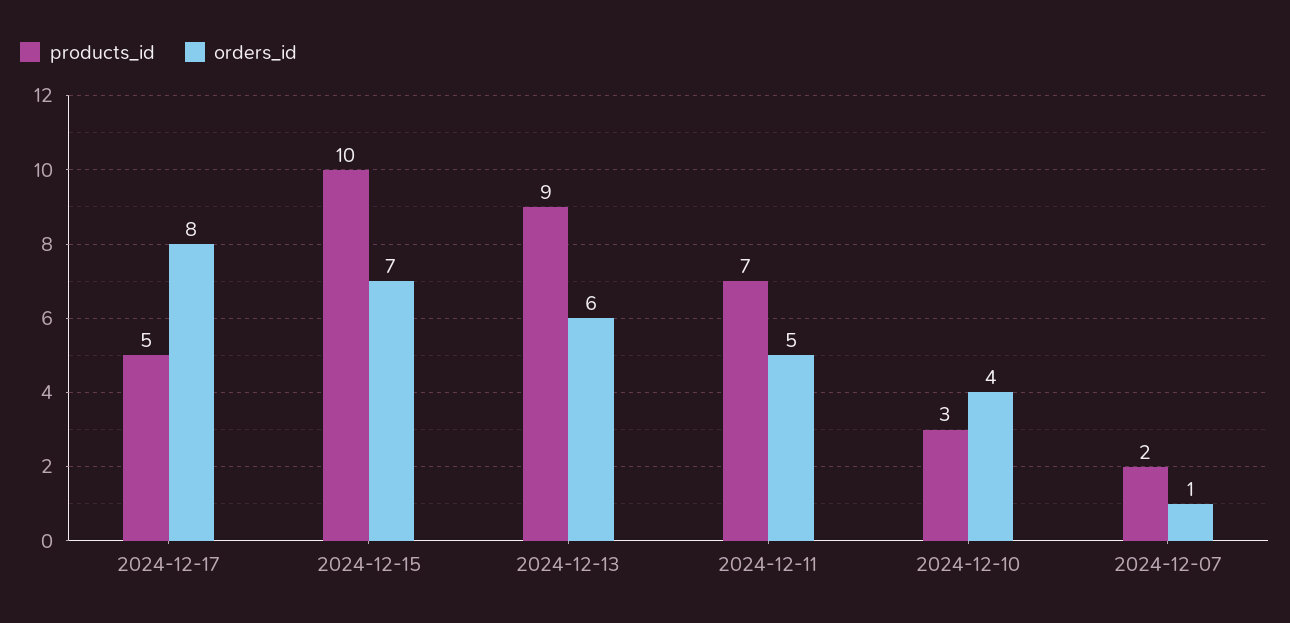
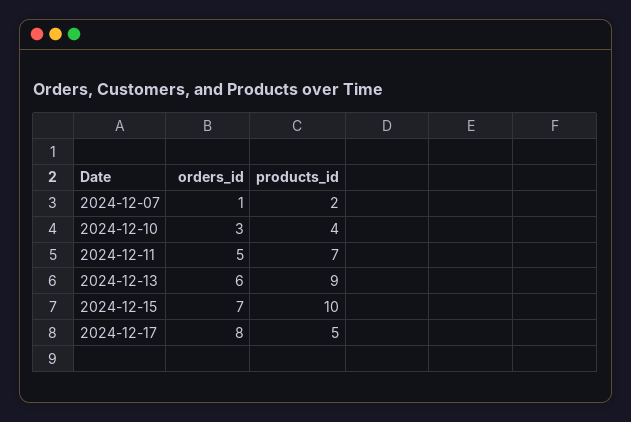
  {
    "products_id": {
      "2024-12-17": 5,
      "2024-12-15": 10,
      "2024-12-13": 9,
      "2024-12-11": 7,
-     "2024-12-10": 3,
+     "2024-12-10": 4,
      "2024-12-07": 2
    },
    "orders_id": {
      "2024-12-17": 8,
      "2024-12-15": 7,
      "2024-12-13": 6,
      "2024-12-11": 5,
-     "2024-12-10": 4,
+     "2024-12-10": 3,
      "2024-12-07": 1
    }
  }

